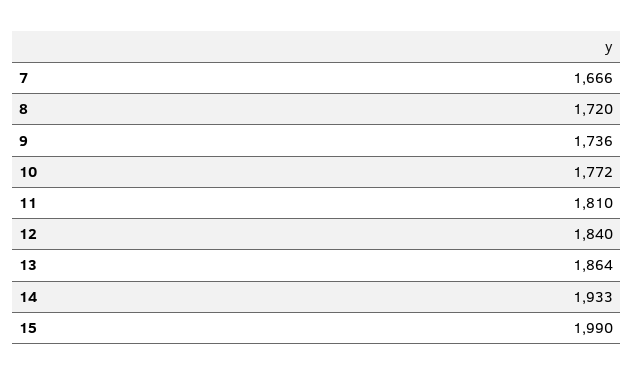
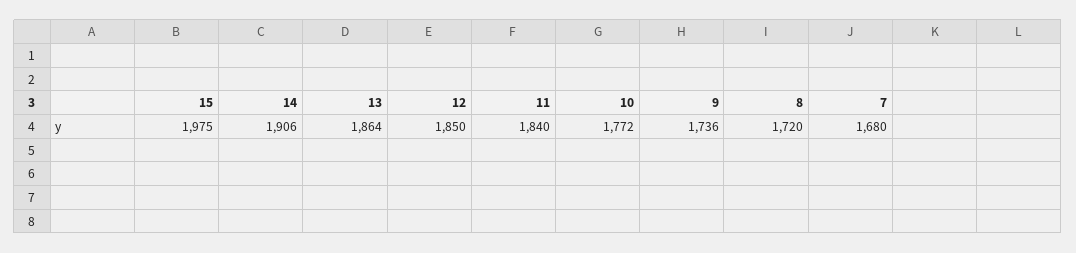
  {
-   "7": 1666,
+   "7": 1680,
    "8": 1720,
    "9": 1736,
    "10": 1772,
-   "11": 1810,
+   "11": 1840,
-   "12": 1840,
+   "12": 1850,
    "13": 1864,
-   "14": 1933,
+   "14": 1906,
-   "15": 1990
+   "15": 1975
  }

